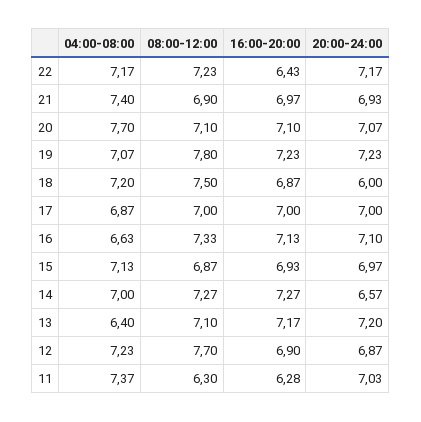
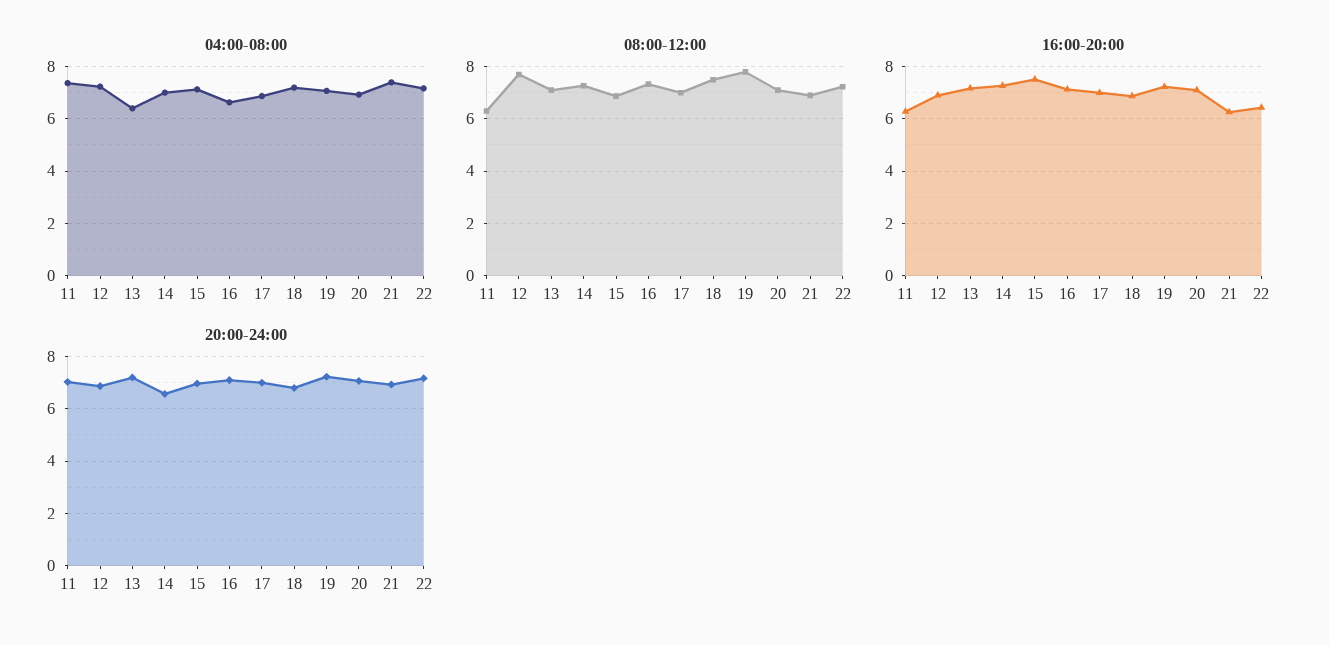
  {
    "04:00-08:00": {
      "22": 7.17,
      "21": 7.4,
-     "20": 7.7,
+     "20": 7,
      "19": 7.07,
      "18": 7.2,
      "17": 6.87,
      "16": 6.63,
      "15": 7.13,
      "14": 7,
      "13": 6.4,
      "12": 7.23,
      "11": 7.37
    },
    "08:00-12:00": {
      "22": 7.23,
      "21": 6.9,
      "20": 7.1,
      "19": 7.8,
      "18": 7.5,
      "17": 7,
      "16": 7.33,
      "15": 6.87,
      "14": 7.27,
      "13": 7.1,
      "12": 7.7,
      "11": 6.3
    },
    "16:00-20:00": {
      "22": 6.43,
-     "21": 6.97,
+     "21": 6.25,
      "20": 7.1,
      "19": 7.23,
      "18": 6.87,
      "17": 7,
      "16": 7.13,
-     "15": 6.93,
+     "15": 7.5,
      "14": 7.27,
      "13": 7.17,
      "12": 6.9,
      "11": 6.28
    },
    "20:00-24:00": {
      "22": 7.17,
      "21": 6.93,
      "20": 7.07,
      "19": 7.23,
-     "18": 6,
+     "18": 6.75,
      "17": 7,
      "16": 7.1,
      "15": 6.97,
      "14": 6.57,
      "13": 7.2,
      "12": 6.87,
      "11": 7.03
    }
  }

